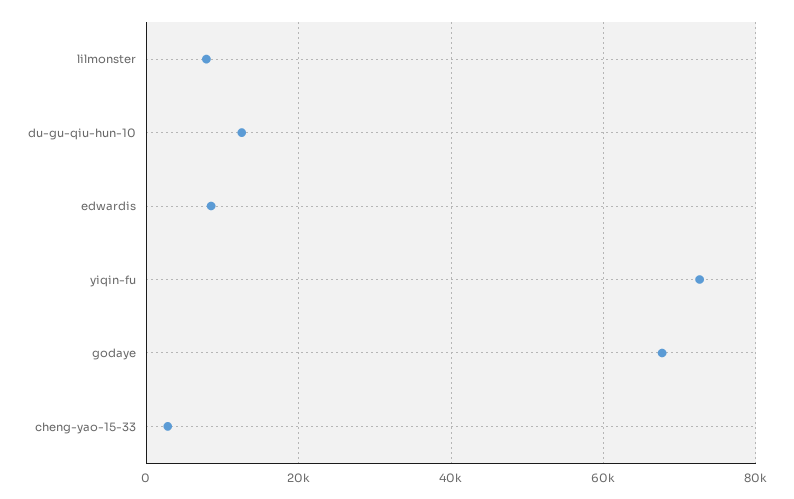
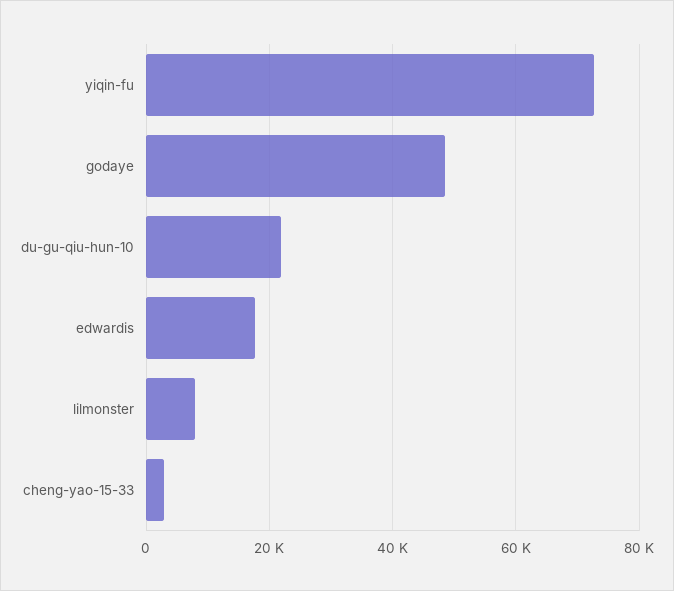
  {
    "lilmonster": 8000,
-   "du-gu-qiu-hun-10": 12000,
+   "du-gu-qiu-hun-10": 22000,
-   "edwardis": 8000,
+   "edwardis": 18000,
    "yiqin-fu": 72000,
-   "godaye": 68000,
+   "godaye": 48000,
    "cheng-yao-15-33": 2000
  }

